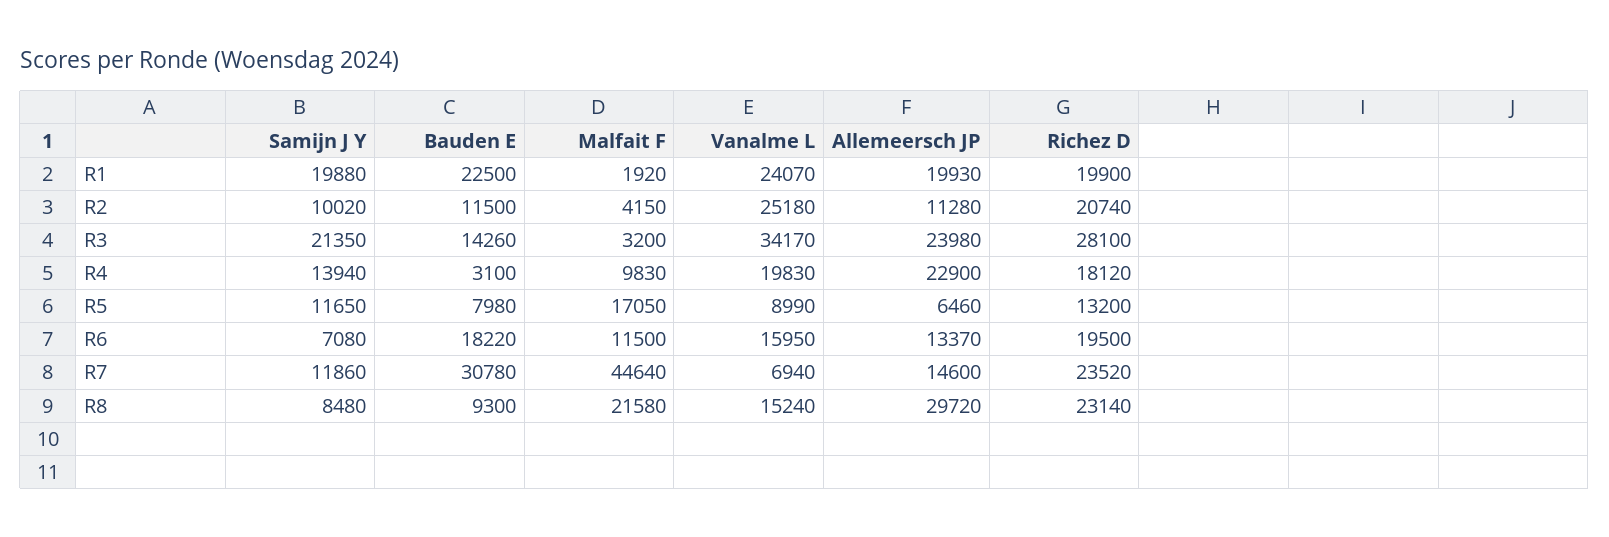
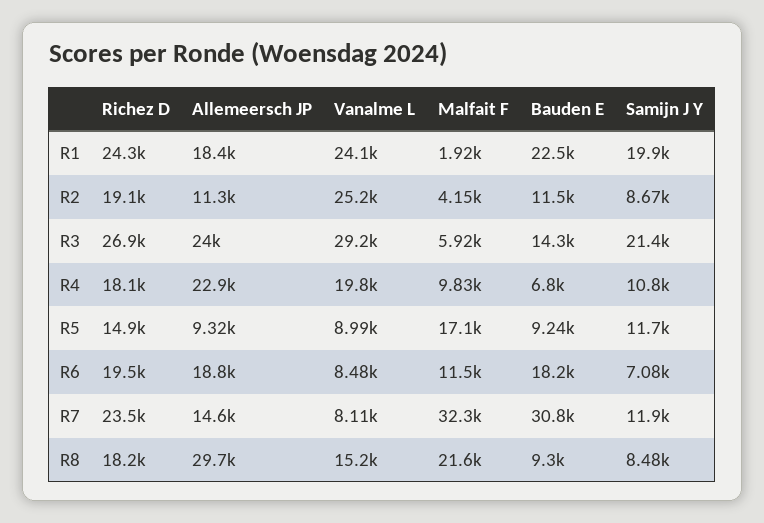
  {
    "Samijn J Y": {
      "R1": 19880,
-     "R2": 10020,
+     "R2": 8670,
      "R3": 21350,
-     "R4": 13940,
+     "R4": 10800,
      "R5": 11650,
      "R6": 7080,
      "R7": 11860,
      "R8": 8480
    },
    "Bauden E": {
      "R1": 22500,
      "R2": 11500,
      "R3": 14260,
-     "R4": 3100,
+     "R4": 6800,
-     "R5": 7980,
+     "R5": 9240,
      "R6": 18220,
      "R7": 30780,
      "R8": 9300
    },
    "Malfait F": {
      "R1": 1920,
      "R2": 4150,
-     "R3": 3200,
+     "R3": 5920,
      "R4": 9830,
      "R5": 17050,
      "R6": 11500,
-     "R7": 44640,
+     "R7": 32300,
      "R8": 21580
    },
    "Vanalme L": {
      "R1": 24070,
      "R2": 25180,
-     "R3": 34170,
+     "R3": 29200,
      "R4": 19830,
      "R5": 8990,
-     "R6": 15950,
+     "R6": 8480,
-     "R7": 6940,
+     "R7": 8110,
      "R8": 15240
    },
    "Allemeersch JP": {
-     "R1": 19930,
+     "R1": 18400,
      "R2": 11280,
      "R3": 23980,
      "R4": 22900,
-     "R5": 6460,
+     "R5": 9320,
-     "R6": 13370,
+     "R6": 18800,
      "R7": 14600,
      "R8": 29720
    },
    "Richez D": {
-     "R1": 19900,
+     "R1": 24300,
-     "R2": 20740,
+     "R2": 19100,
-     "R3": 28100,
+     "R3": 26900,
      "R4": 18120,
-     "R5": 13200,
+     "R5": 14900,
      "R6": 19500,
      "R7": 23520,
-     "R8": 23140
+     "R8": 18200
    }
  }

